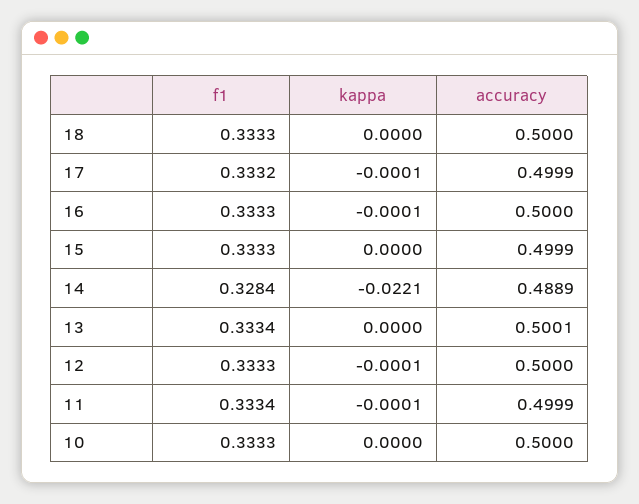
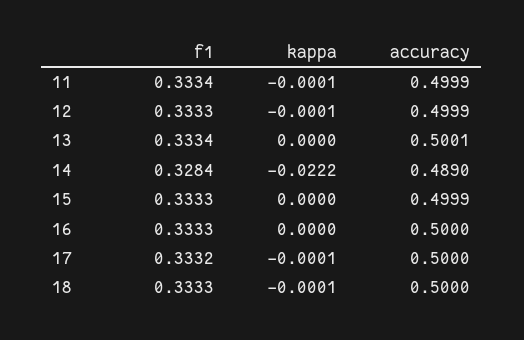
  {
    "f1": {
      "18": 0.3333,
      "17": 0.3332,
      "16": 0.3333,
      "15": 0.3333,
      "14": 0.3284,
      "13": 0.3334,
      "12": 0.3333,
-     "11": 0.3334,
+     "11": 0.3334
-     "10": 0.3333
    },
    "kappa": {
-     "18": 0,
+     "18": -0.0001,
      "17": -0.0001,
-     "16": -0.0001,
+     "16": 0,
      "15": 0,
-     "14": -0.0221,
+     "14": -0.0222,
      "13": 0,
      "12": -0.0001,
-     "11": -0.0001,
+     "11": -0.0001
-     "10": 0
    },
    "accuracy": {
      "18": 0.5,
-     "17": 0.4999,
+     "17": 0.5,
      "16": 0.5,
      "15": 0.4999,
-     "14": 0.4889,
+     "14": 0.489,
      "13": 0.5001,
-     "12": 0.5,
+     "12": 0.4999,
-     "11": 0.4999,
+     "11": 0.4999
-     "10": 0.5
    }
  }

